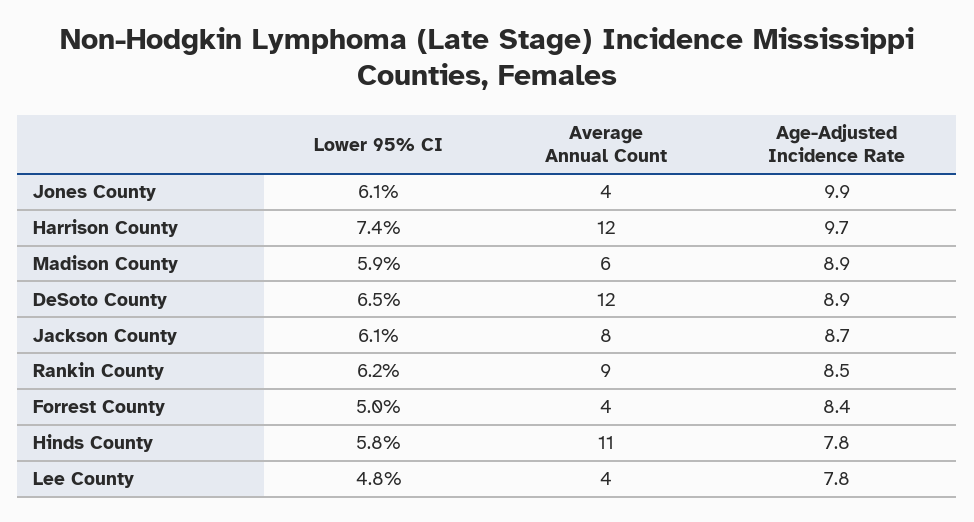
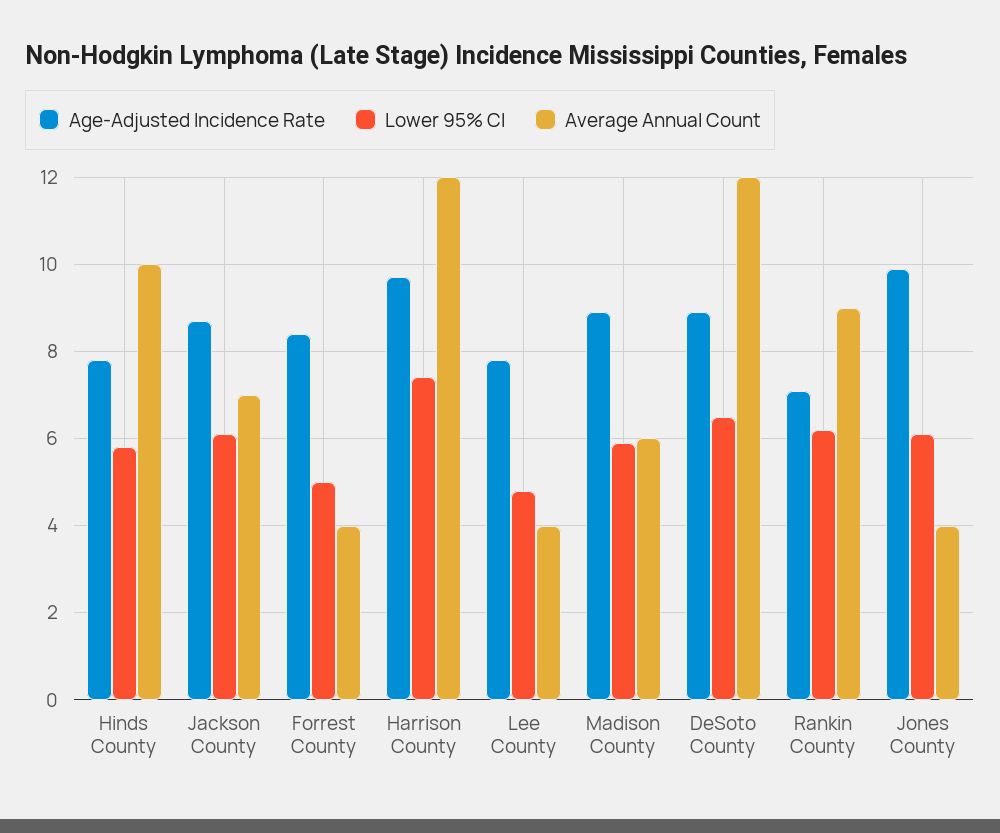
  {
    "Lower 95% CI": {
      "Jones County": 6.1,
      "Harrison County": 7.4,
      "Madison County": 5.9,
      "DeSoto County": 6.5,
      "Jackson County": 6.1,
      "Rankin County": 6.2,
      "Forrest County": 5,
      "Hinds County": 5.8,
      "Lee County": 4.8
    },
    "Average Annual Count": {
      "Jones County": 4,
      "Harrison County": 12,
      "Madison County": 6,
      "DeSoto County": 12,
-     "Jackson County": 8,
+     "Jackson County": 7,
      "Rankin County": 9,
      "Forrest County": 4,
-     "Hinds County": 11,
+     "Hinds County": 10,
      "Lee County": 4
    },
    "Age-Adjusted Incidence Rate": {
      "Jones County": 9.9,
      "Harrison County": 9.7,
      "Madison County": 8.9,
      "DeSoto County": 8.9,
      "Jackson County": 8.7,
-     "Rankin County": 8.5,
+     "Rankin County": 7,
      "Forrest County": 8.4,
      "Hinds County": 7.8,
      "Lee County": 7.8
    }
  }

